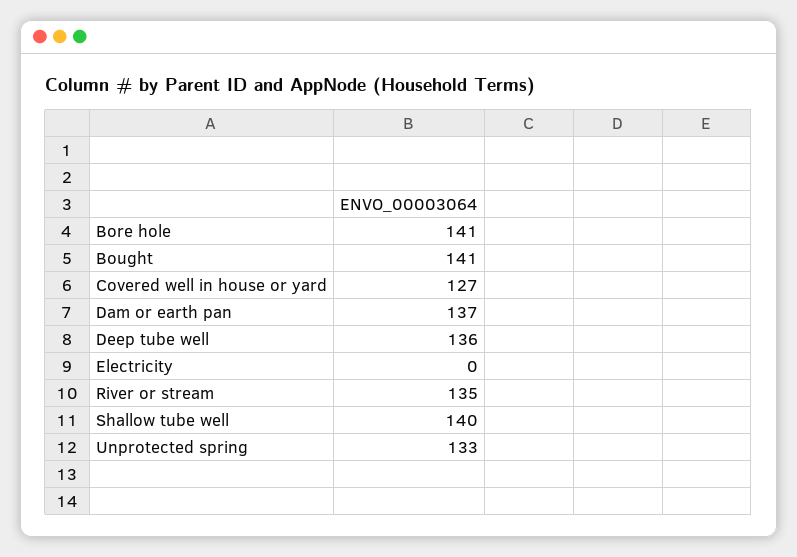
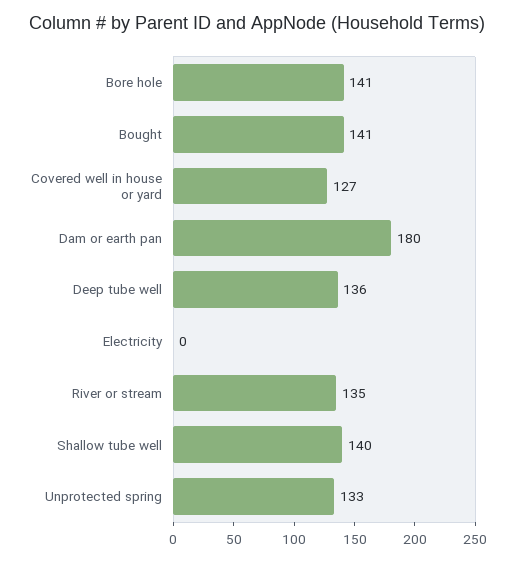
  {
    "Bore hole": 141,
    "Bought": 141,
    "Covered well in house or yard": 127,
-   "Dam or earth pan": 137,
+   "Dam or earth pan": 180,
    "Deep tube well": 136,
    "Electricity": 0,
    "River or stream": 135,
    "Shallow tube well": 140,
    "Unprotected spring": 133
  }

